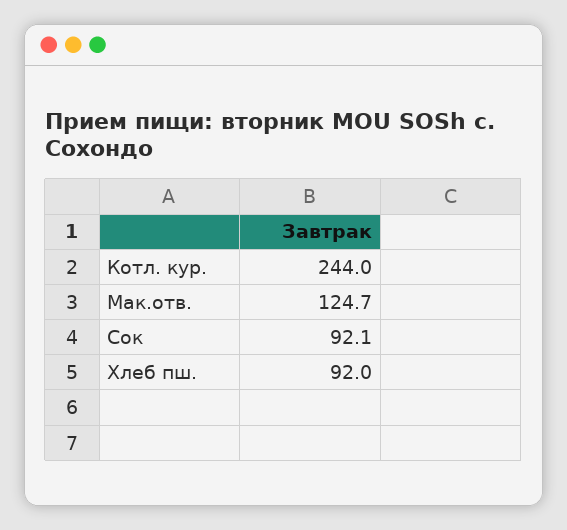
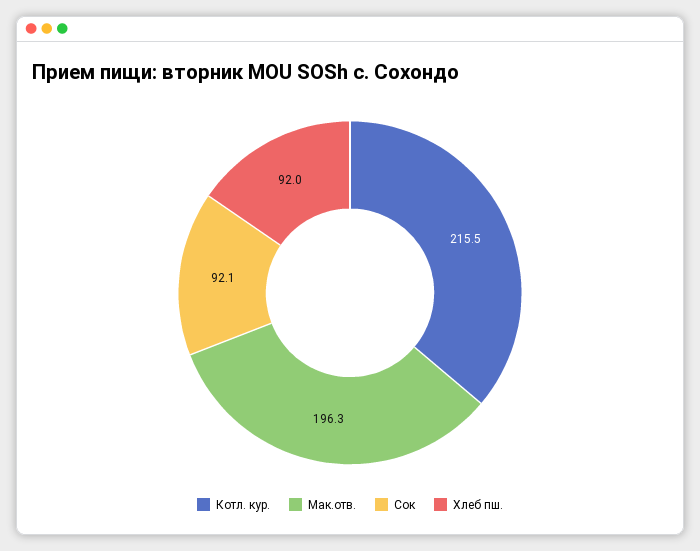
  {
-   "Котл. кур.": 244,
+   "Котл. кур.": 215.5,
-   "Мак.отв.": 124.7,
+   "Мак.отв.": 196.3,
    "Сок": 92.1,
    "Хлеб пш.": 92
  }

